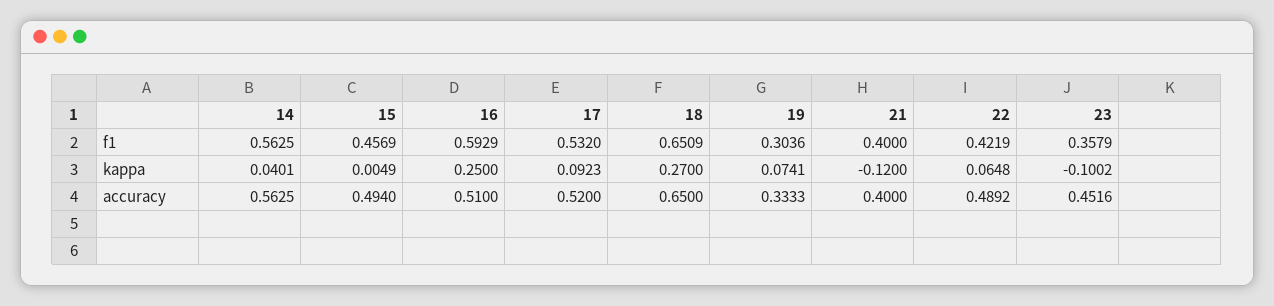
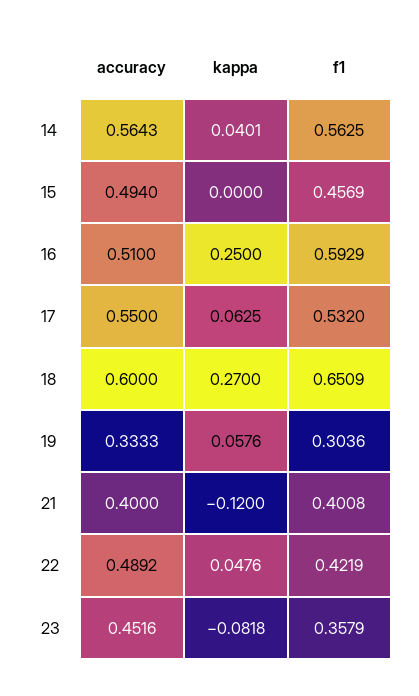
  {
    "14": {
      "f1": 0.5625,
      "kappa": 0.0401,
-     "accuracy": 0.5625
+     "accuracy": 0.5643
    },
    "15": {
      "f1": 0.4569,
-     "kappa": 0.0049,
+     "kappa": 0,
      "accuracy": 0.494
    },
    "16": {
      "f1": 0.5929,
      "kappa": 0.25,
      "accuracy": 0.51
    },
    "17": {
      "f1": 0.532,
-     "kappa": 0.0923,
+     "kappa": 0.0625,
-     "accuracy": 0.52
+     "accuracy": 0.55
    },
    "18": {
      "f1": 0.6509,
      "kappa": 0.27,
-     "accuracy": 0.65
+     "accuracy": 0.6
    },
    "19": {
      "f1": 0.3036,
-     "kappa": 0.0741,
+     "kappa": 0.0576,
      "accuracy": 0.3333
    },
    "21": {
-     "f1": 0.4,
+     "f1": 0.4008,
      "kappa": -0.12,
      "accuracy": 0.4
    },
    "22": {
      "f1": 0.4219,
-     "kappa": 0.0648,
+     "kappa": 0.0476,
      "accuracy": 0.4892
    },
    "23": {
      "f1": 0.3579,
-     "kappa": -0.1002,
+     "kappa": -0.0818,
      "accuracy": 0.4516
    }
  }

